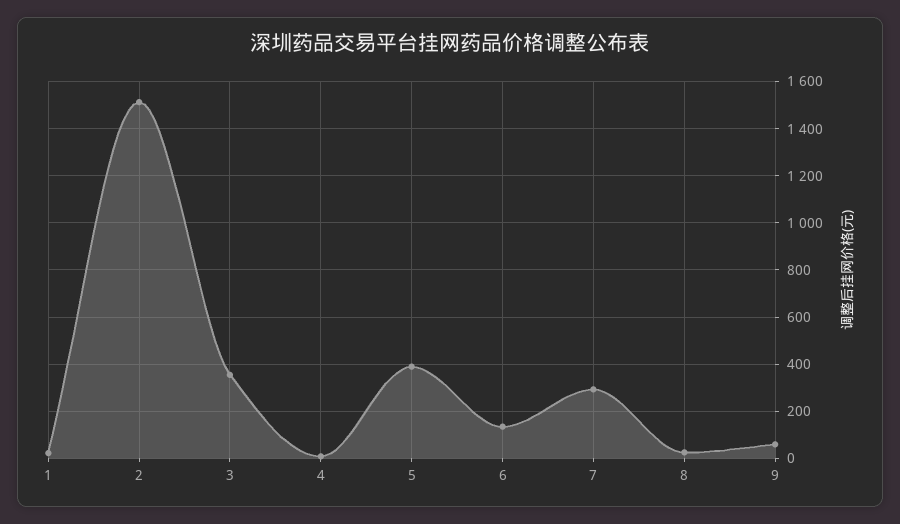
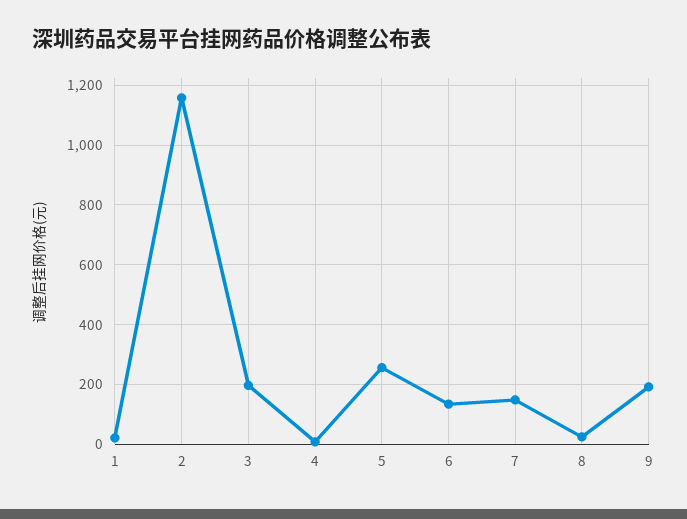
  {
    "1": 25,
-   "2": 1500,
+   "2": 1150,
-   "3": 350,
+   "3": 200,
    "4": 0,
-   "5": 400,
+   "5": 250,
    "6": 125,
-   "7": 300,
+   "7": 150,
    "8": 25,
-   "9": 50
+   "9": 200
  }

